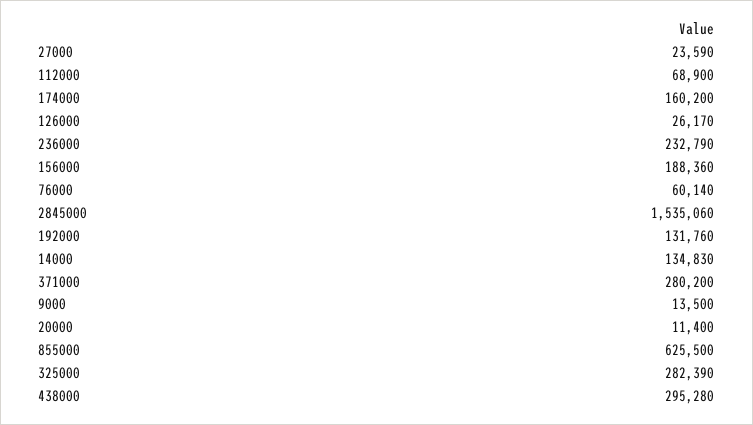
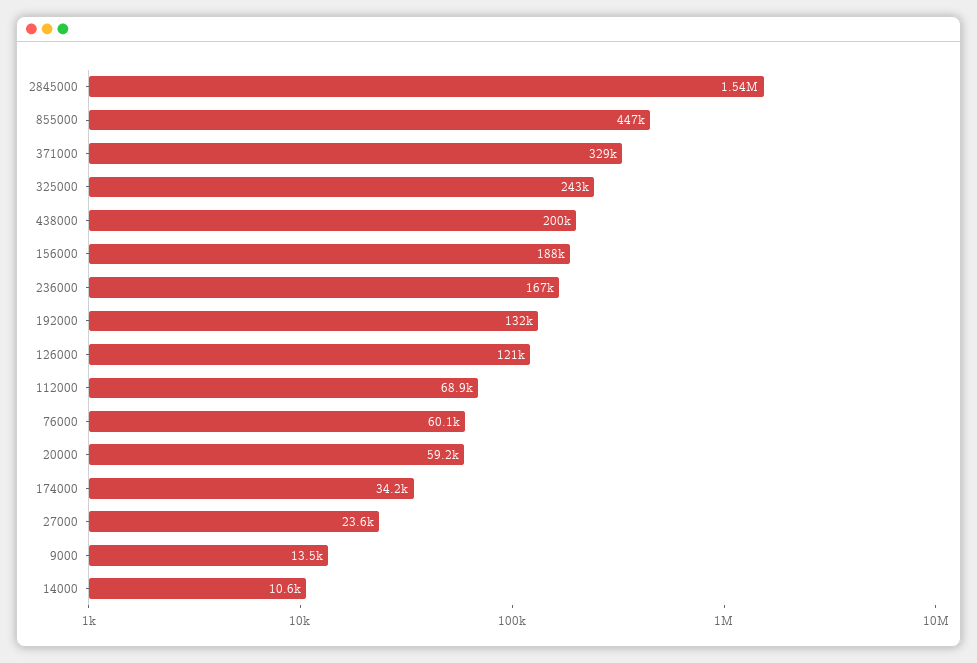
  {
    "27000": 23590,
    "112000": 68900,
-   "174000": 160200,
+   "174000": 34200,
-   "126000": 26170,
+   "126000": 121000,
-   "236000": 232790,
+   "236000": 167000,
    "156000": 188360,
    "76000": 60140,
    "2845000": 1535060,
    "192000": 131760,
-   "14000": 134830,
+   "14000": 10600,
-   "371000": 280200,
+   "371000": 329000,
    "9000": 13500,
-   "20000": 11400,
+   "20000": 59200,
-   "855000": 625500,
+   "855000": 447000,
-   "325000": 282390,
+   "325000": 243000,
-   "438000": 295280
+   "438000": 200000
  }

